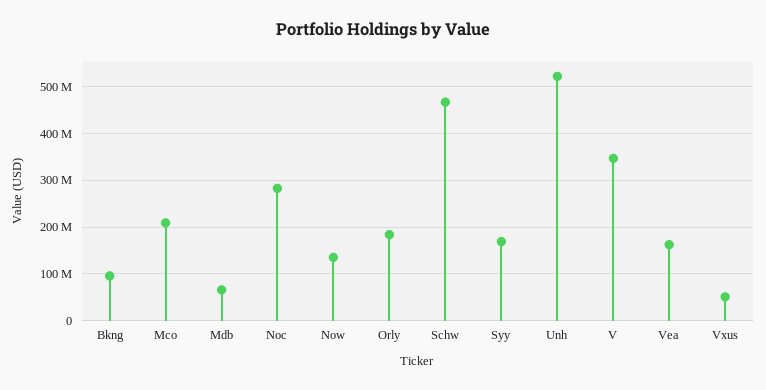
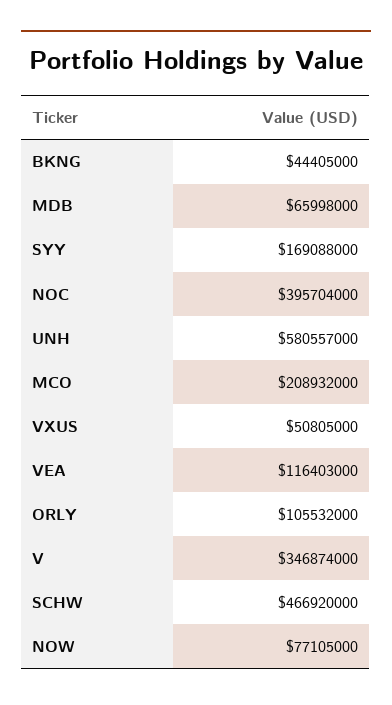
  {
-   "Bkng": 100000000,
+   "Bkng": 44405000,
    "Mco": 208932000,
    "Mdb": 65998000,
-   "Noc": 280000000,
+   "Noc": 395704000,
-   "Now": 140000000,
+   "Now": 77105000,
-   "Orly": 180000000,
+   "Orly": 105532000,
    "Schw": 466920000,
    "Syy": 169088000,
-   "Unh": 520000000,
+   "Unh": 580557000,
    "V": 346874000,
-   "Vea": 160000000,
+   "Vea": 116403000,
    "Vxus": 50805000
  }

